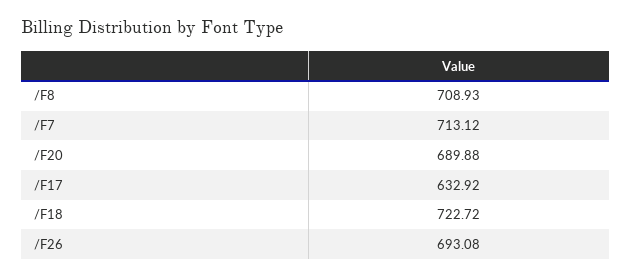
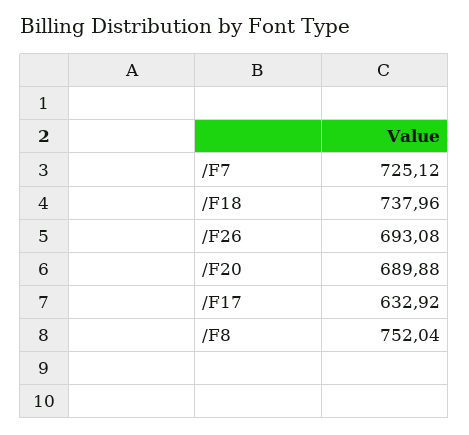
  {
-   "/F8": 708.93,
+   "/F8": 752.04,
-   "/F7": 713.12,
+   "/F7": 725.12,
    "/F20": 689.88,
    "/F17": 632.92,
-   "/F18": 722.72,
+   "/F18": 737.96,
    "/F26": 693.08
  }

